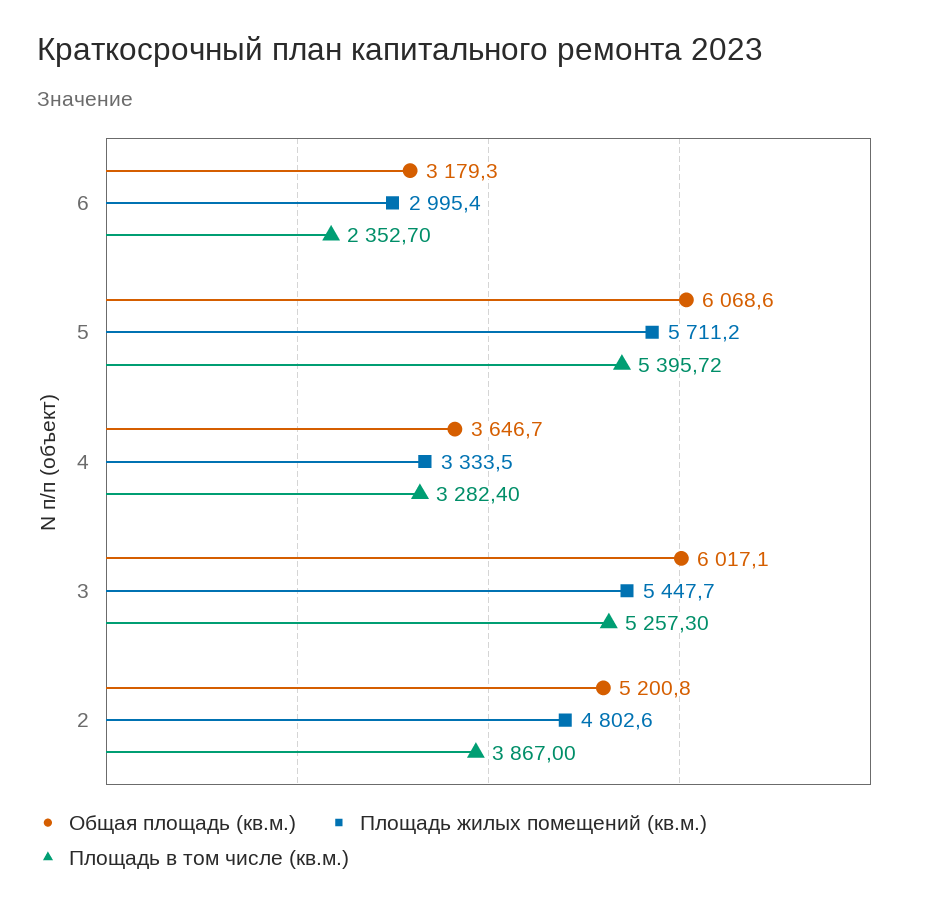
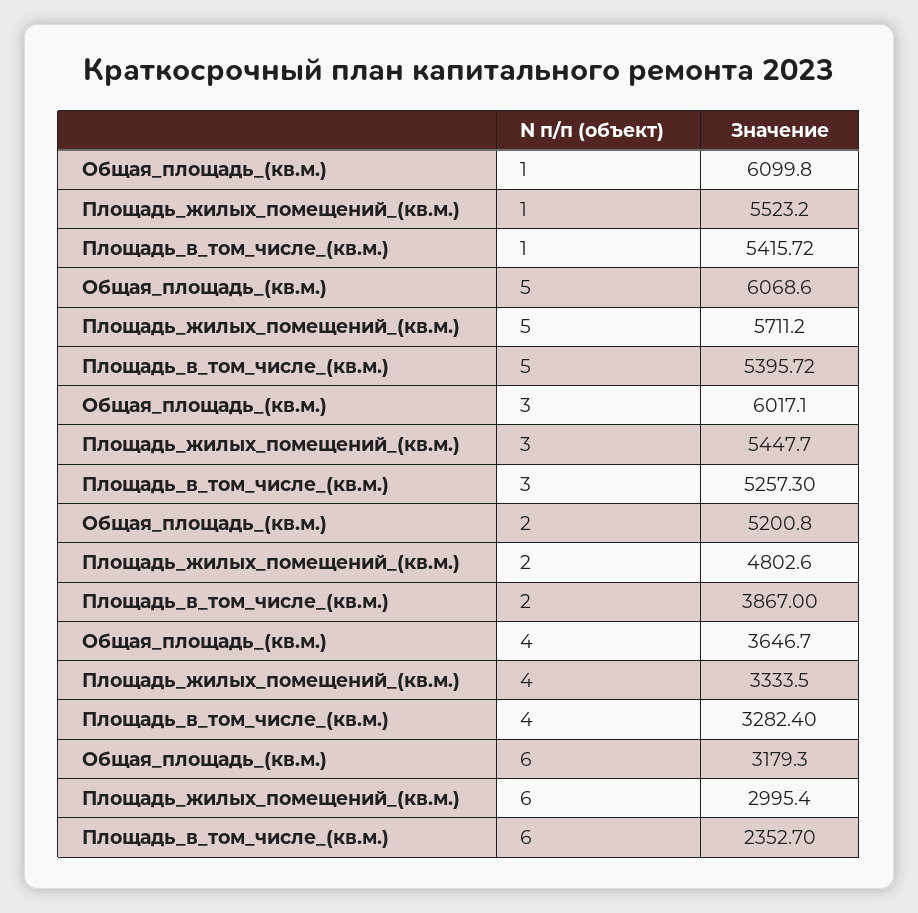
  {
    "Общая площадь (кв.м.)": {
      "6": 3179.3,
      "5": 6068.6,
      "4": 3646.7,
      "3": 6017.1,
-     "2": 5200.8
+     "2": 5200.8,
+     "1": 6099.8
    },
    "Площадь жилых помещений (кв.м.)": {
      "6": 2995.4,
      "5": 5711.2,
      "4": 3333.5,
      "3": 5447.7,
-     "2": 4802.6
+     "2": 4802.6,
+     "1": 5523.2
    },
    "Площадь в том числе (кв.м.)": {
      "6": 2352.7,
      "5": 5395.72,
      "4": 3282.4,
      "3": 5257.3,
-     "2": 3867
+     "2": 3867,
+     "1": 5415.72
    }
  }

